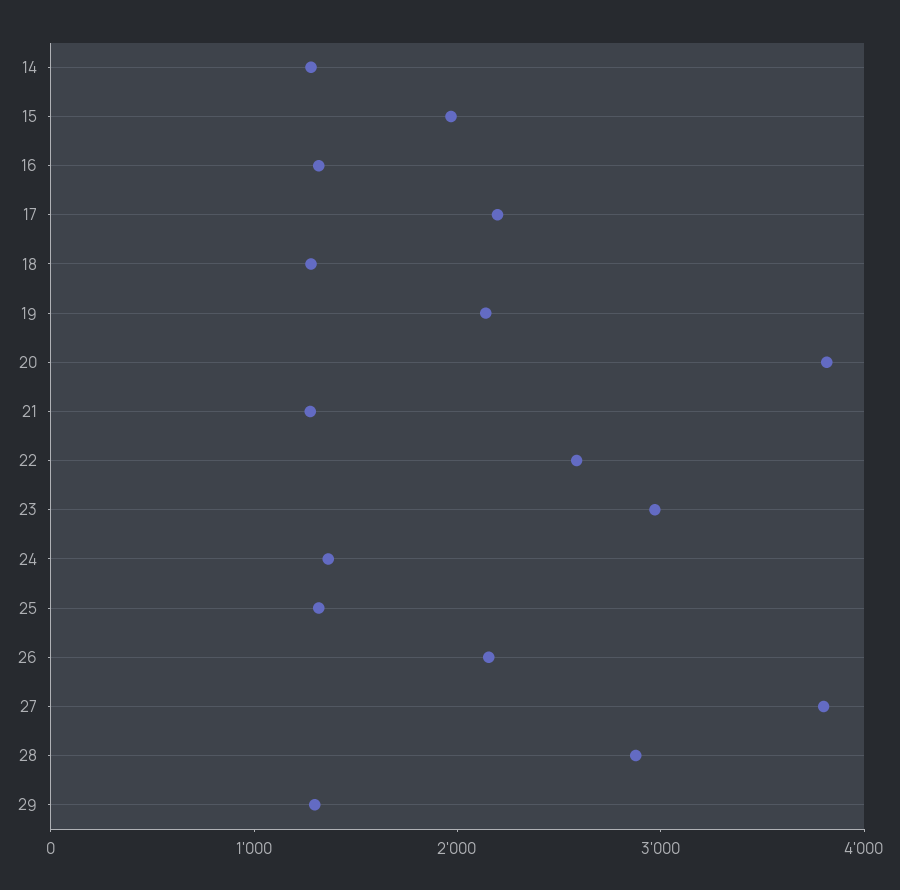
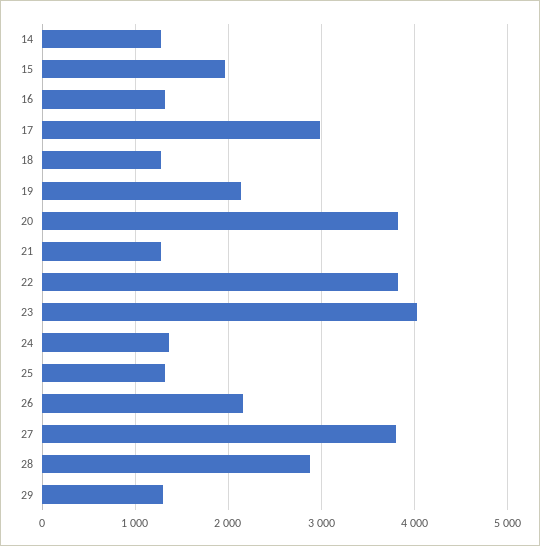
  {
    "14": 1300,
    "15": 2000,
    "16": 1300,
-   "17": 2200,
+   "17": 3000,
    "18": 1300,
    "19": 2100,
    "20": 3800,
    "21": 1300,
-   "22": 2600,
+   "22": 3800,
-   "23": 3000,
+   "23": 4000,
    "24": 1400,
    "25": 1300,
    "26": 2200,
    "27": 3800,
    "28": 2900,
    "29": 1300
  }

